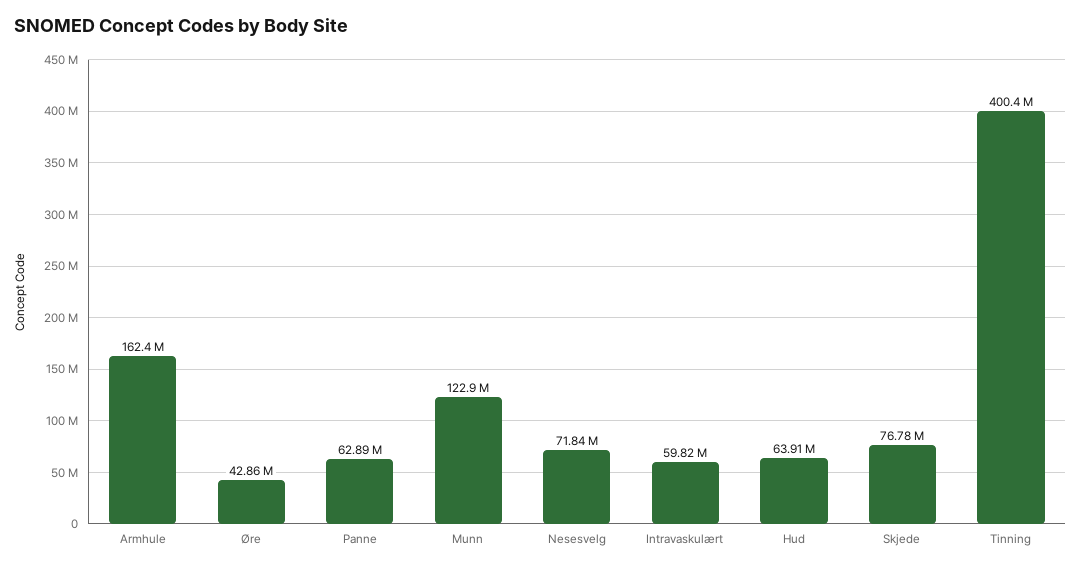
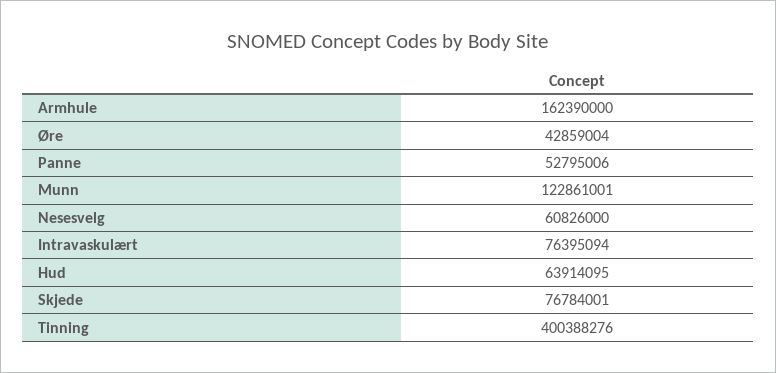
  {
    "Armhule": 162390000,
    "Øre": 42859004,
-   "Panne": 62890000,
+   "Panne": 52795006,
    "Munn": 122861001,
-   "Nesesvelg": 71840000,
+   "Nesesvelg": 60826000,
-   "Intravaskulært": 59820000,
+   "Intravaskulært": 76395094,
    "Hud": 63914095,
    "Skjede": 76784001,
    "Tinning": 400388276
  }

